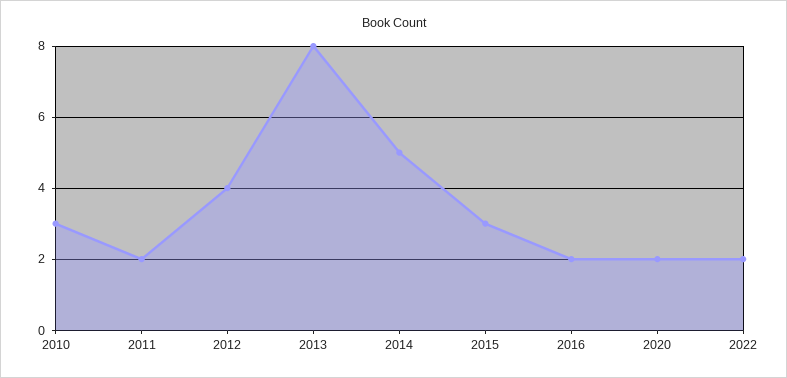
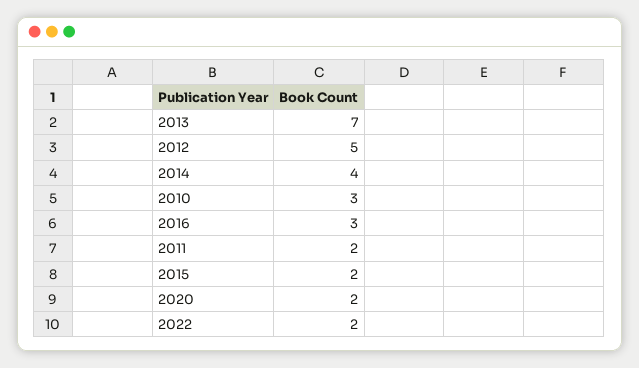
  {
    "2010": 3,
    "2011": 2,
-   "2012": 4,
+   "2012": 5,
-   "2013": 8,
+   "2013": 7,
-   "2014": 5,
+   "2014": 4,
-   "2015": 3,
+   "2015": 2,
-   "2016": 2,
+   "2016": 3,
    "2020": 2,
    "2022": 2
  }

